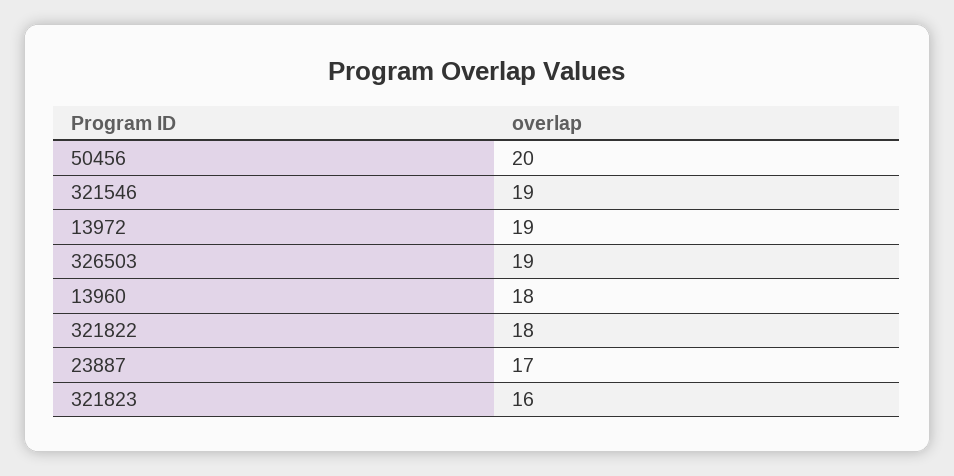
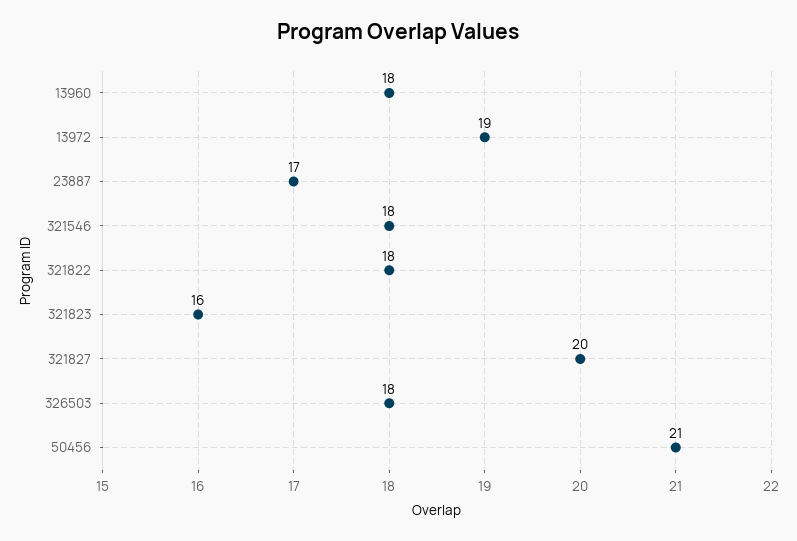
  {
-   "50456": 20,
+   "50456": 21,
-   "321546": 19,
+   "321546": 18,
    "13972": 19,
-   "326503": 19,
+   "326503": 18,
    "13960": 18,
    "321822": 18,
    "23887": 17,
-   "321823": 16
+   "321823": 16,
+   "321827": 20
  }

